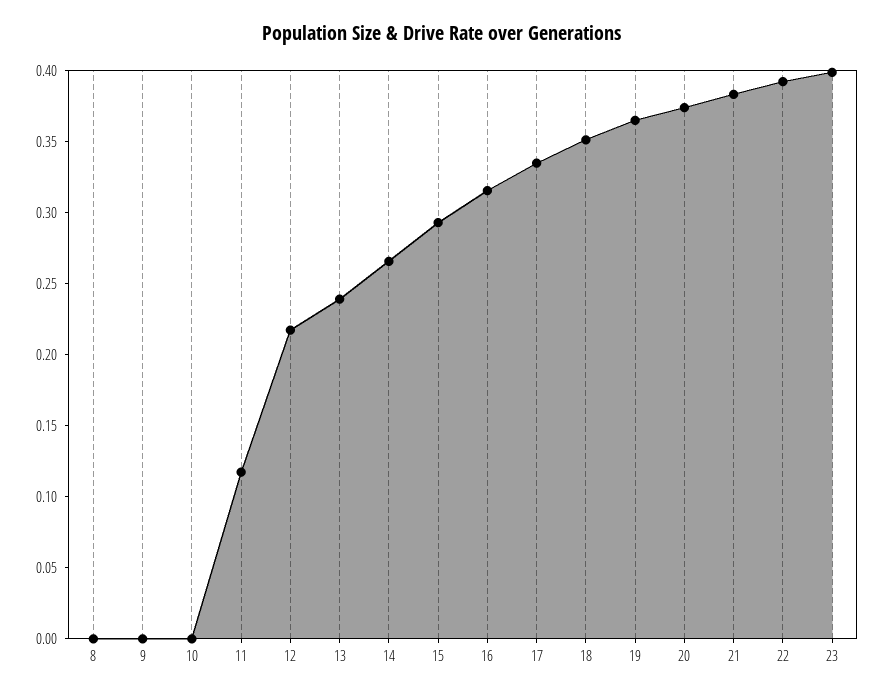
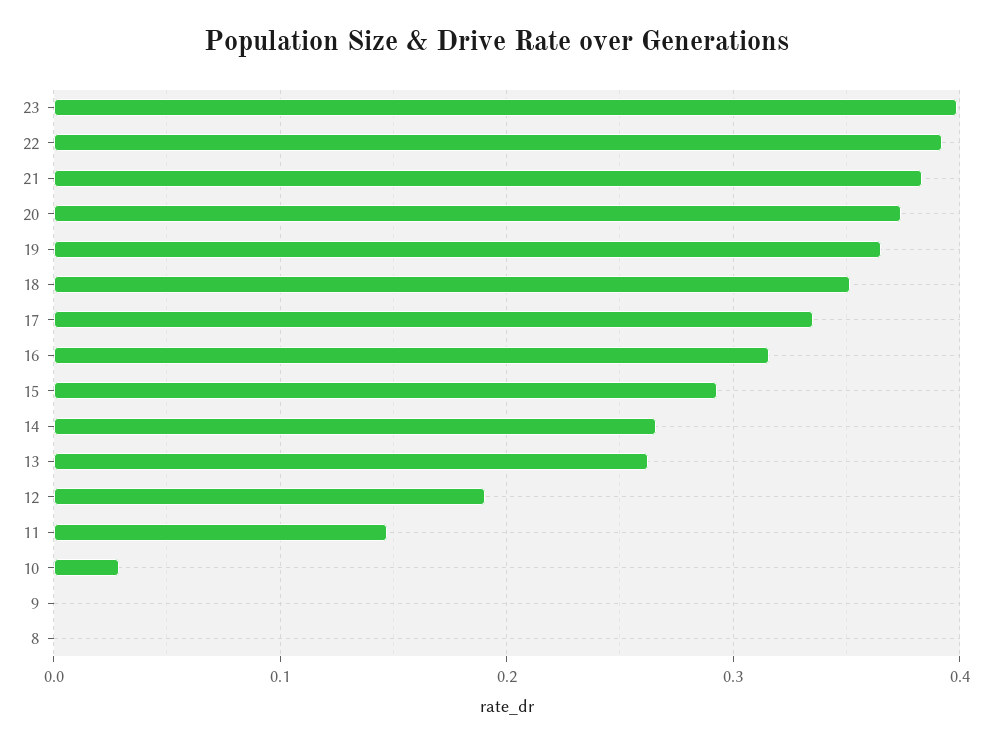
  {
    "8": 0,
    "9": 0,
-   "10": 0,
+   "10": 0.03,
-   "11": 0.12,
+   "11": 0.15,
-   "12": 0.22,
+   "12": 0.19,
-   "13": 0.24,
+   "13": 0.26,
    "14": 0.27,
    "15": 0.29,
    "16": 0.32,
    "17": 0.34,
    "18": 0.35,
    "19": 0.37,
    "20": 0.37,
    "21": 0.38,
    "22": 0.39,
    "23": 0.4
  }

